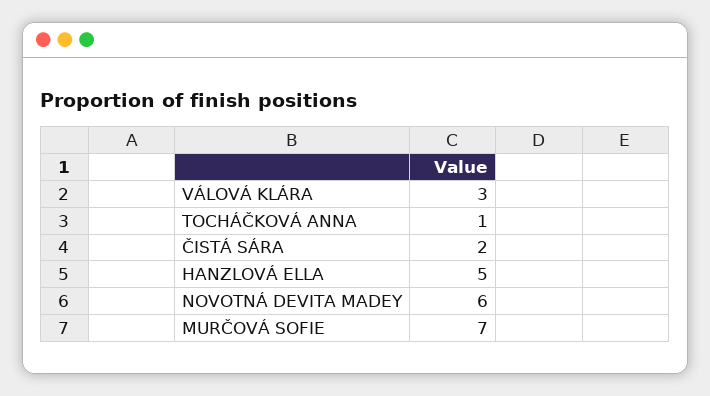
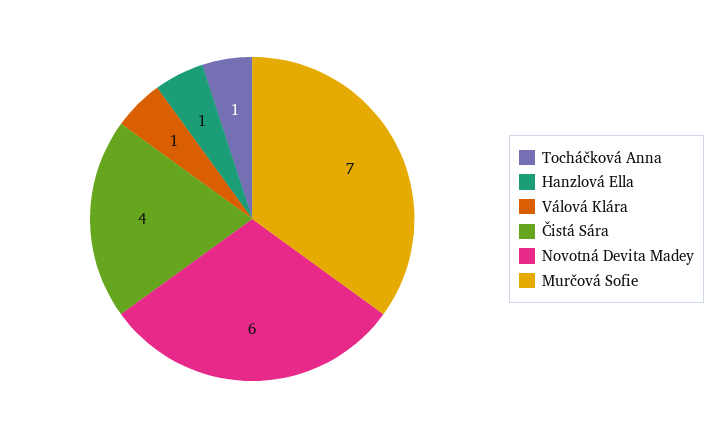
  {
-   "VÁLOVÁ KLÁRA": 3,
+   "VÁLOVÁ KLÁRA": 1,
    "TOCHÁČKOVÁ ANNA": 1,
-   "ČISTÁ SÁRA": 2,
+   "ČISTÁ SÁRA": 4,
-   "HANZLOVÁ ELLA": 5,
+   "HANZLOVÁ ELLA": 1,
    "NOVOTNÁ DEVITA MADEY": 6,
    "MURČOVÁ SOFIE": 7
  }

